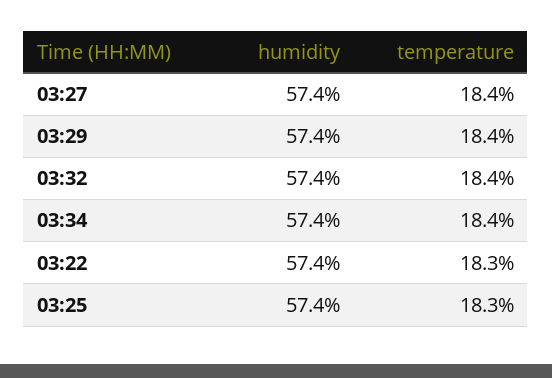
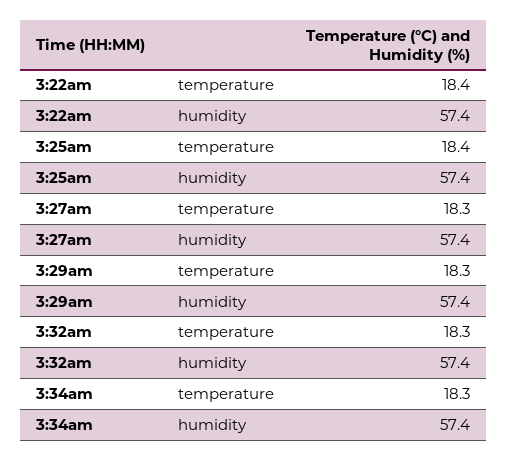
  {
    "humidity": {
      "03:27": 57.4,
      "03:29": 57.4,
      "03:32": 57.4,
      "03:34": 57.4,
      "03:22": 57.4,
      "03:25": 57.4
    },
    "temperature": {
-     "03:27": 18.4,
+     "03:27": 18.3,
-     "03:29": 18.4,
+     "03:29": 18.3,
-     "03:32": 18.4,
+     "03:32": 18.3,
-     "03:34": 18.4,
+     "03:34": 18.3,
-     "03:22": 18.3,
+     "03:22": 18.4,
-     "03:25": 18.3
+     "03:25": 18.4
    }
  }

